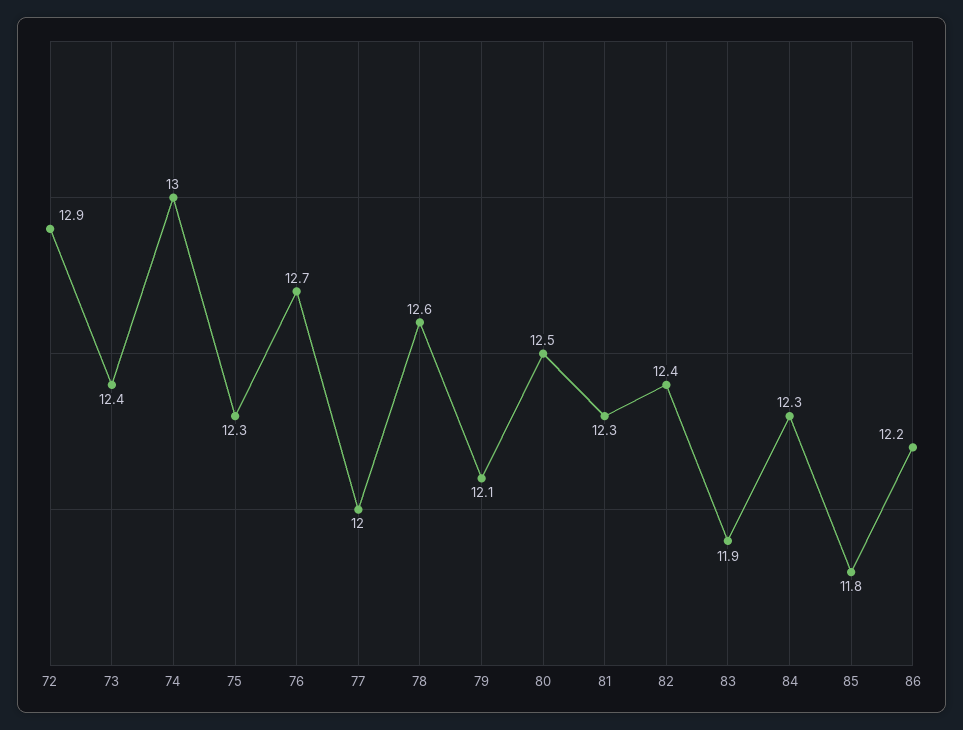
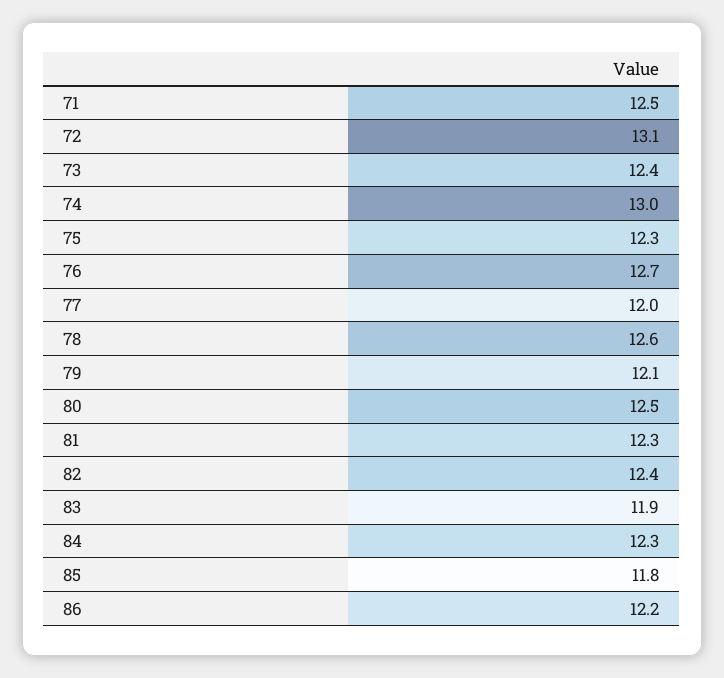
  {
-   "72": 12.9,
+   "72": 13.1,
    "73": 12.4,
    "74": 13,
    "75": 12.3,
    "76": 12.7,
    "77": 12,
    "78": 12.6,
    "79": 12.1,
    "80": 12.5,
    "81": 12.3,
    "82": 12.4,
    "83": 11.9,
    "84": 12.3,
    "85": 11.8,
-   "86": 12.2
+   "86": 12.2,
+   "71": 12.5
  }

